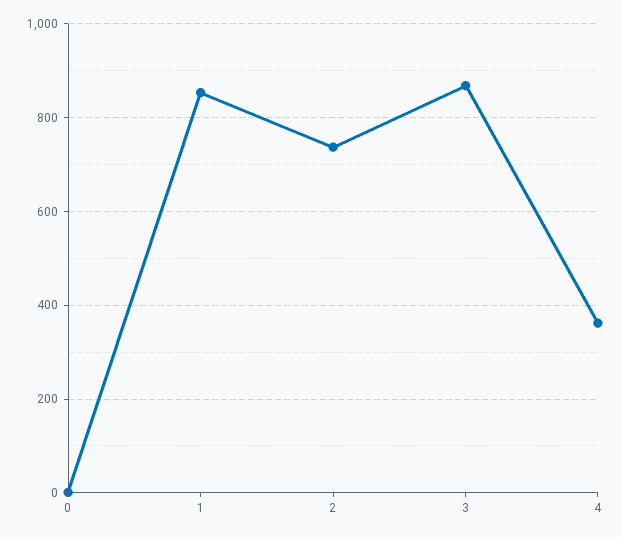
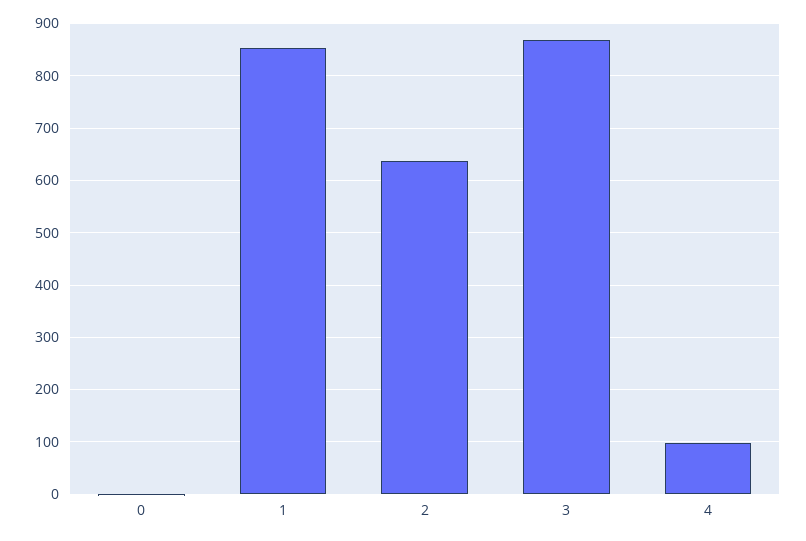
  {
    "0": 0,
    "1": 860,
-   "2": 740,
+   "2": 640,
    "3": 860,
-   "4": 360
+   "4": 100
  }

